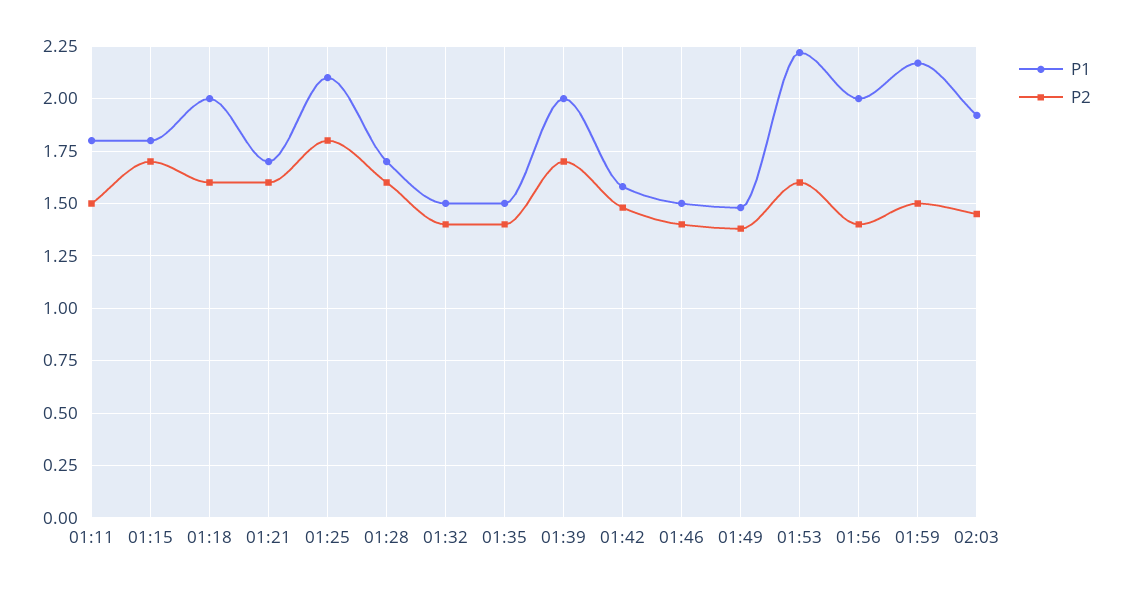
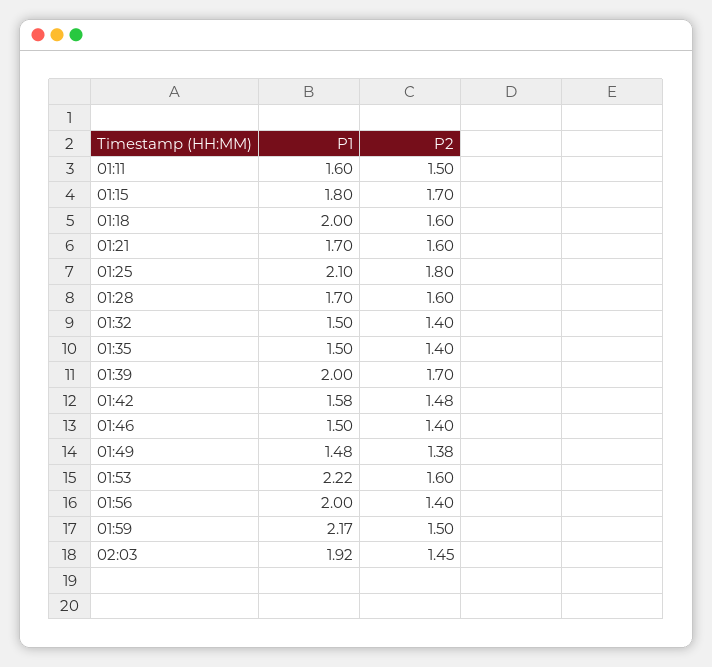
  {
    "P1": {
-     "01:11": 1.8,
+     "01:11": 1.6,
      "01:15": 1.8,
      "01:18": 2,
      "01:21": 1.7,
      "01:25": 2.1,
      "01:28": 1.7,
      "01:32": 1.5,
      "01:35": 1.5,
      "01:39": 2,
      "01:42": 1.58,
      "01:46": 1.5,
      "01:49": 1.48,
      "01:53": 2.22,
      "01:56": 2,
      "01:59": 2.17,
      "02:03": 1.92
    },
    "P2": {
      "01:11": 1.5,
      "01:15": 1.7,
      "01:18": 1.6,
      "01:21": 1.6,
      "01:25": 1.8,
      "01:28": 1.6,
      "01:32": 1.4,
      "01:35": 1.4,
      "01:39": 1.7,
      "01:42": 1.48,
      "01:46": 1.4,
      "01:49": 1.38,
      "01:53": 1.6,
      "01:56": 1.4,
      "01:59": 1.5,
      "02:03": 1.45
    }
  }

